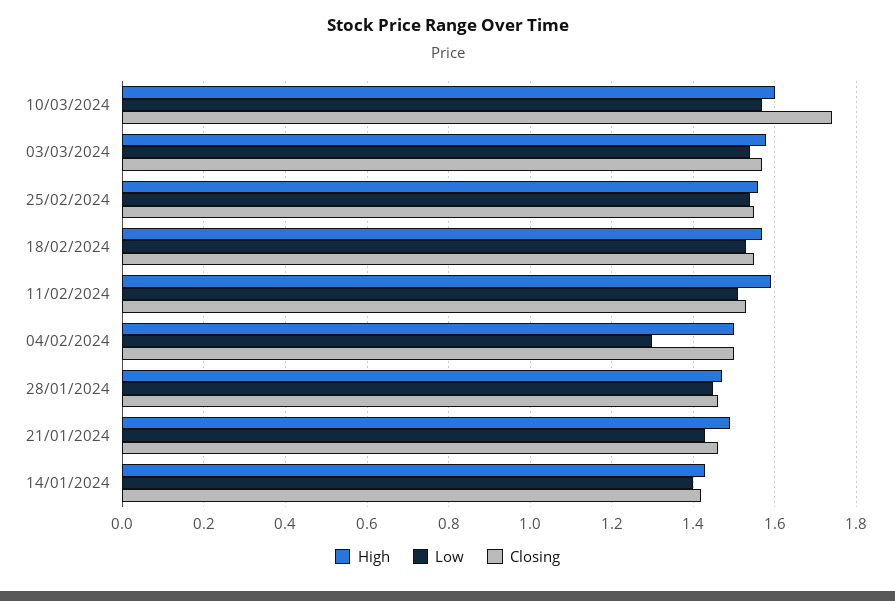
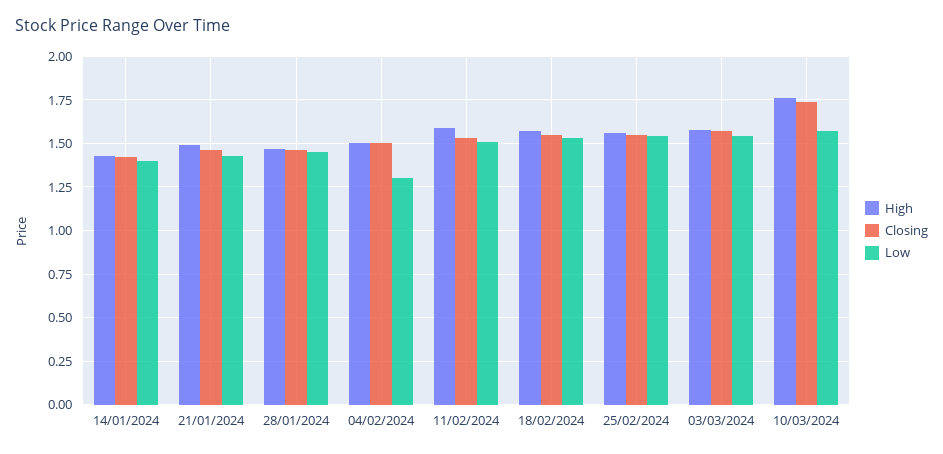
  {
    "High": {
-     "10/03/2024": 1.6,
+     "10/03/2024": 1.75,
      "03/03/2024": 1.6,
      "25/02/2024": 1.55,
      "18/02/2024": 1.55,
      "11/02/2024": 1.6,
      "04/02/2024": 1.5,
      "28/01/2024": 1.45,
      "21/01/2024": 1.5,
      "14/01/2024": 1.45
    },
    "Low": {
      "10/03/2024": 1.55,
      "03/03/2024": 1.55,
      "25/02/2024": 1.55,
      "18/02/2024": 1.55,
      "11/02/2024": 1.5,
      "04/02/2024": 1.3,
      "28/01/2024": 1.45,
      "21/01/2024": 1.45,
      "14/01/2024": 1.4
    },
    "Closing": {
      "10/03/2024": 1.75,
      "03/03/2024": 1.55,
      "25/02/2024": 1.55,
      "18/02/2024": 1.55,
      "11/02/2024": 1.55,
      "04/02/2024": 1.5,
      "28/01/2024": 1.45,
      "21/01/2024": 1.45,
      "14/01/2024": 1.4
    }
  }

